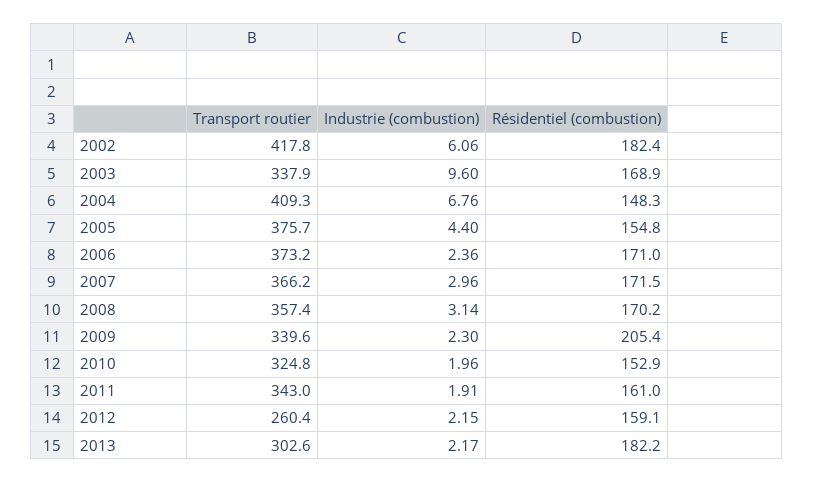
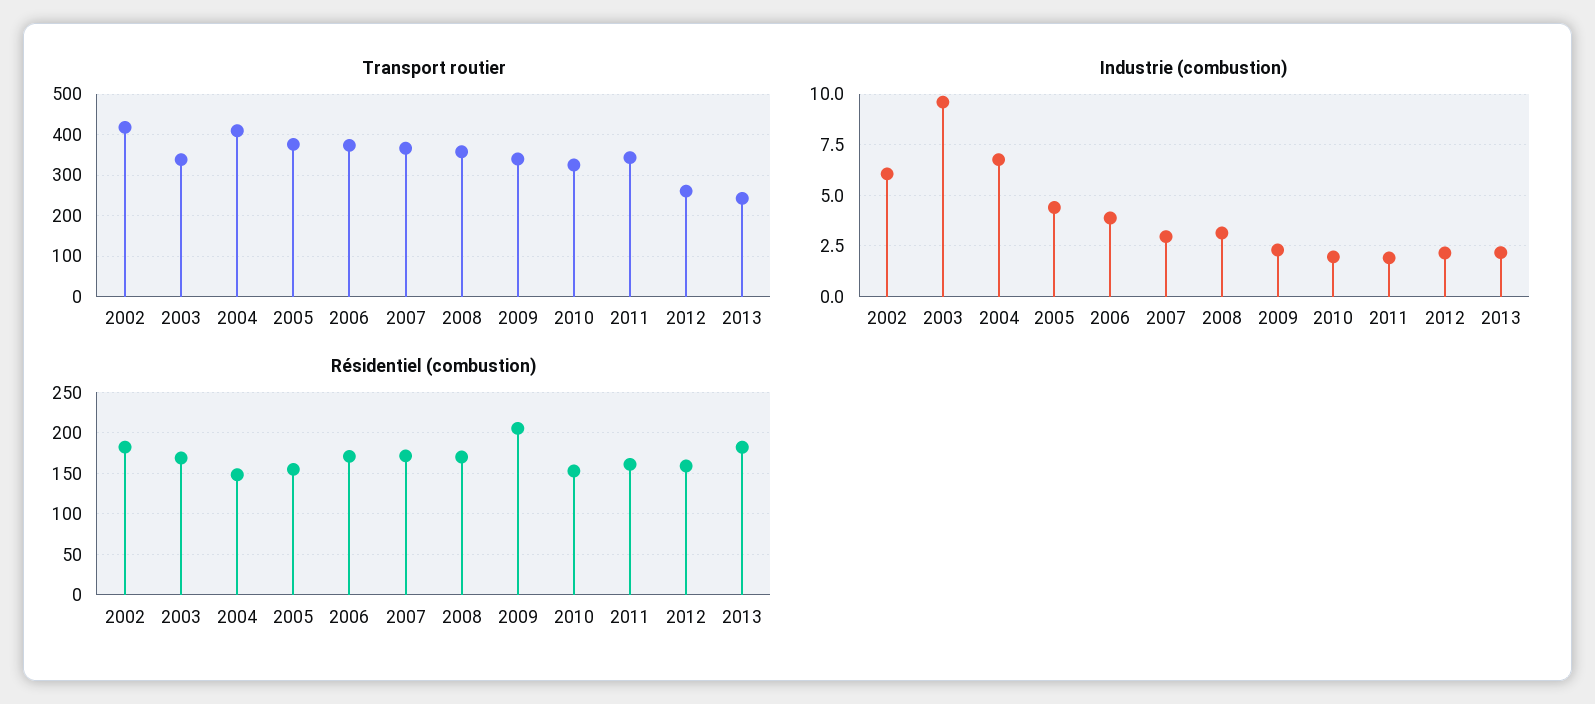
  {
    "Transport routier": {
      "2002": 417.8,
      "2003": 337.9,
      "2004": 409.3,
      "2005": 375.7,
      "2006": 373.2,
      "2007": 366.2,
      "2008": 357.4,
      "2009": 339.6,
      "2010": 324.8,
      "2011": 343,
      "2012": 260.4,
-     "2013": 302.6
+     "2013": 240
    },
    "Industrie (combustion)": {
      "2002": 6.06,
      "2003": 9.6,
      "2004": 6.76,
      "2005": 4.4,
-     "2006": 2.36,
+     "2006": 4,
      "2007": 2.96,
      "2008": 3.14,
      "2009": 2.3,
      "2010": 1.96,
      "2011": 1.91,
      "2012": 2.15,
      "2013": 2.17
    },
    "Résidentiel (combustion)": {
      "2002": 182.4,
      "2003": 168.9,
      "2004": 148.3,
      "2005": 154.8,
      "2006": 171,
      "2007": 171.5,
      "2008": 170.2,
      "2009": 205.4,
      "2010": 152.9,
      "2011": 161,
      "2012": 159.1,
      "2013": 182.2
    }
  }

